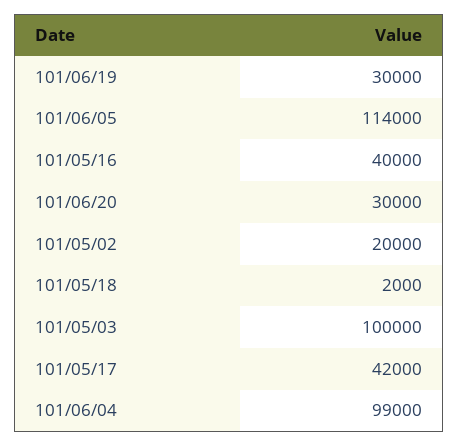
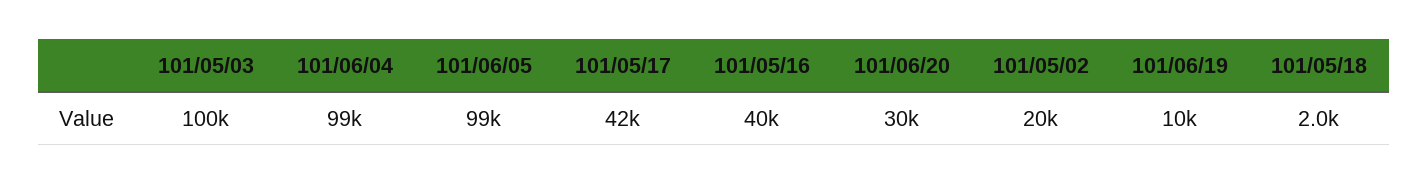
  {
-   "101/06/19": 30000,
+   "101/06/19": 10000,
-   "101/06/05": 114000,
+   "101/06/05": 99000,
    "101/05/16": 40000,
    "101/06/20": 30000,
    "101/05/02": 20000,
    "101/05/18": 2000,
    "101/05/03": 100000,
    "101/05/17": 42000,
    "101/06/04": 99000
  }

